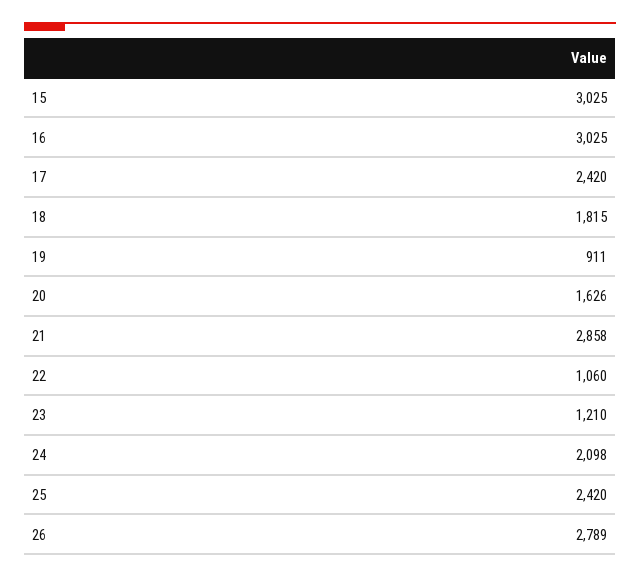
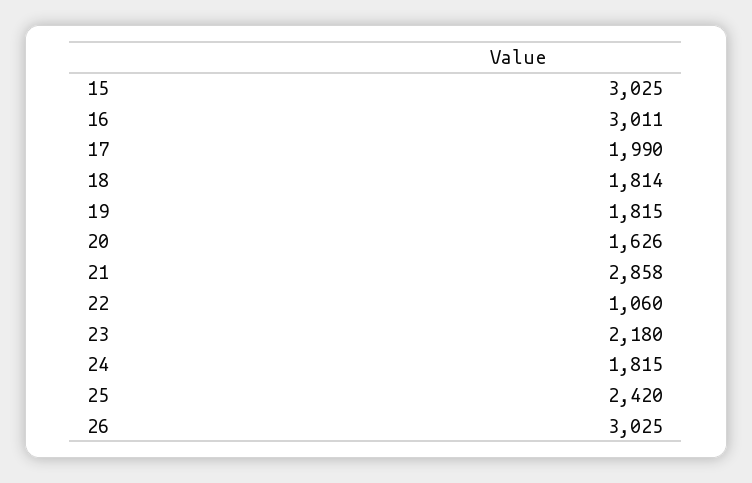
  {
    "15": 3025,
-   "16": 3025,
+   "16": 3011,
-   "17": 2420,
+   "17": 1990,
-   "18": 1815,
+   "18": 1814,
-   "19": 911,
+   "19": 1815,
    "20": 1626,
    "21": 2858,
    "22": 1060,
-   "23": 1210,
+   "23": 2180,
-   "24": 2098,
+   "24": 1815,
    "25": 2420,
-   "26": 2789
+   "26": 3025
  }

